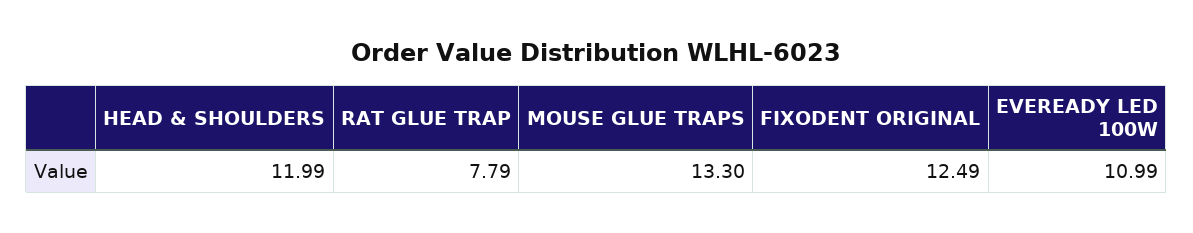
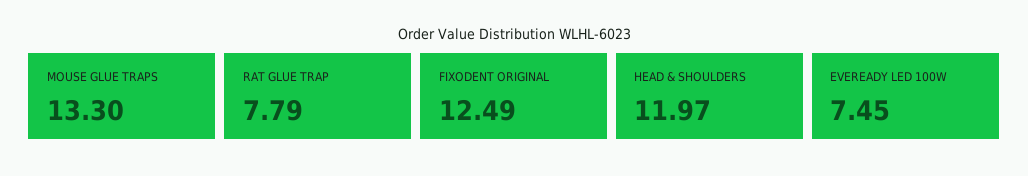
  {
-   "HEAD & SHOULDERS": 11.99,
+   "HEAD & SHOULDERS": 11.97,
    "RAT GLUE TRAP": 7.79,
    "MOUSE GLUE TRAPS": 13.3,
    "FIXODENT ORIGINAL": 12.49,
-   "EVEREADY LED 100W": 10.99
+   "EVEREADY LED 100W": 7.45
  }

